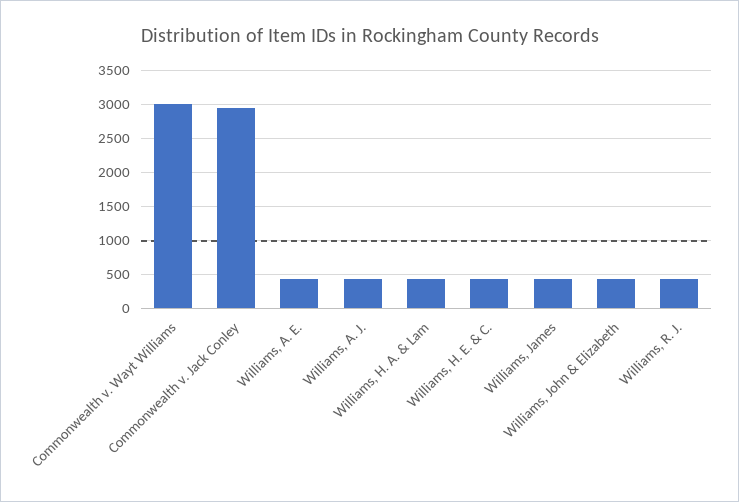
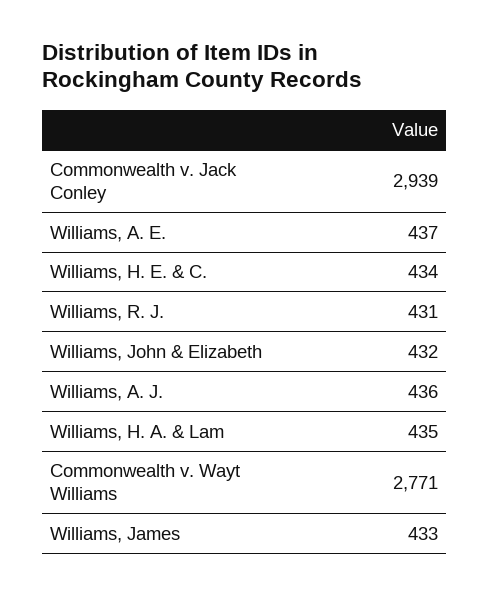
  {
-   "Commonwealth v. Wayt Williams": 3000,
+   "Commonwealth v. Wayt Williams": 2771,
    "Commonwealth v. Jack Conley": 2939,
    "Williams, A. E.": 437,
    "Williams, A. J.": 436,
    "Williams, H. A. & Lam": 435,
    "Williams, H. E. & C.": 434,
    "Williams, James": 433,
    "Williams, John & Elizabeth": 432,
    "Williams, R. J.": 431
  }

